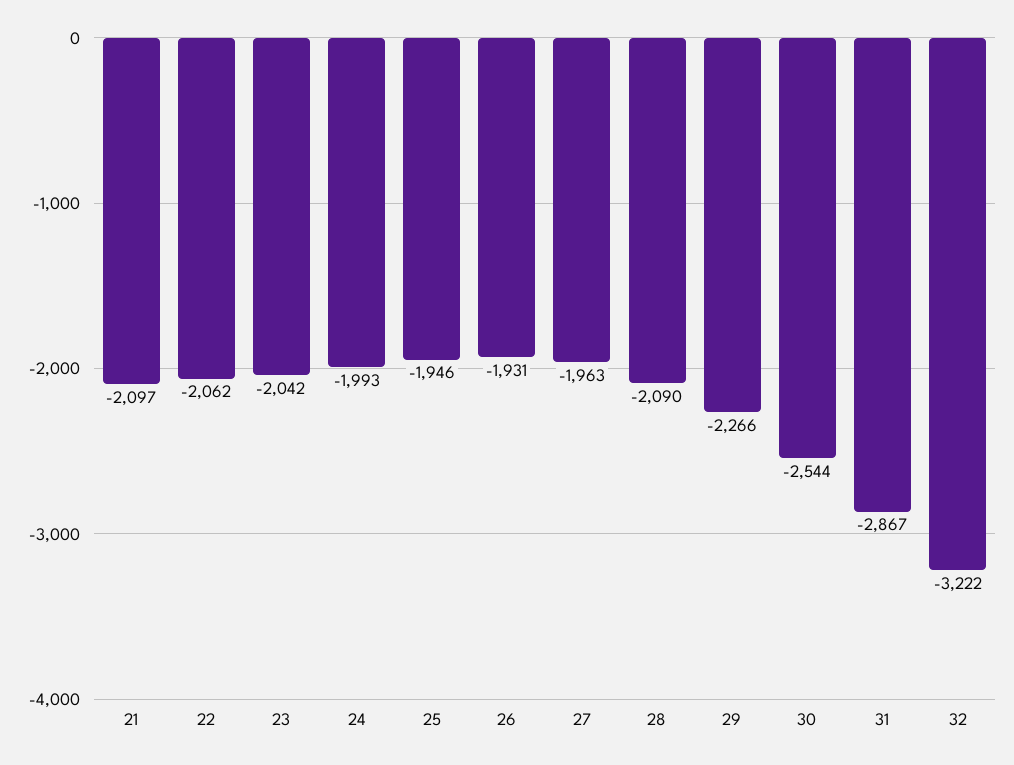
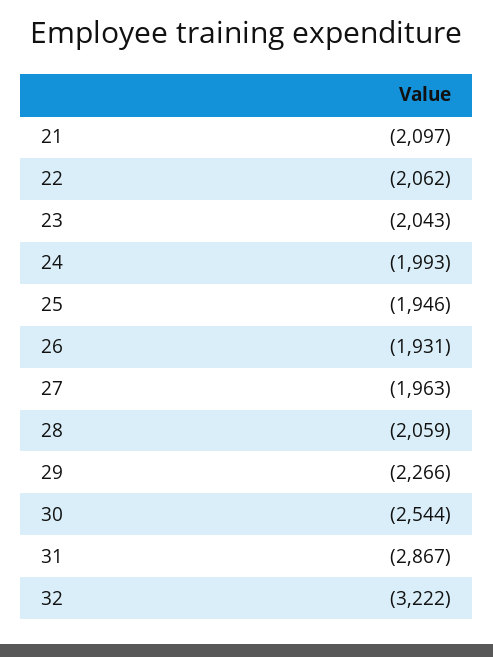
  {
    "21": -2097,
    "22": -2062,
-   "23": -2042,
+   "23": -2043,
    "24": -1993,
    "25": -1946,
    "26": -1931,
    "27": -1963,
-   "28": -2090,
+   "28": -2059,
    "29": -2266,
    "30": -2544,
    "31": -2867,
    "32": -3222
  }

